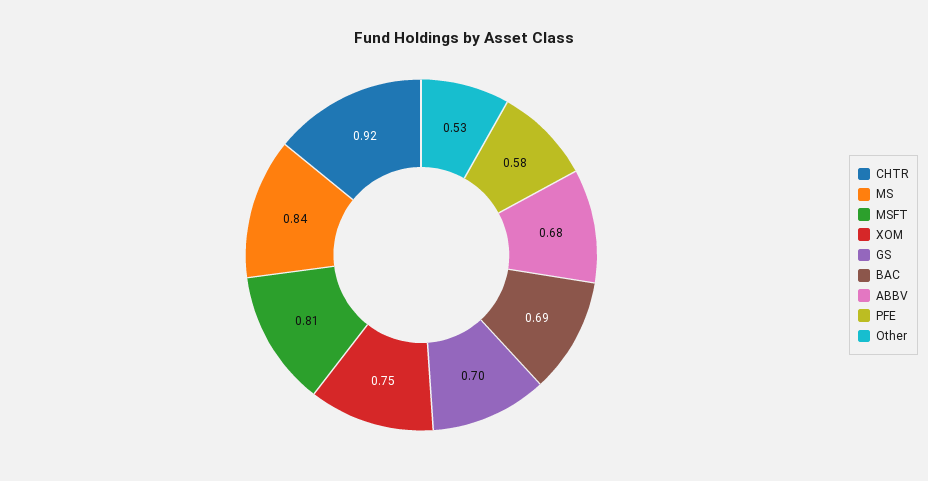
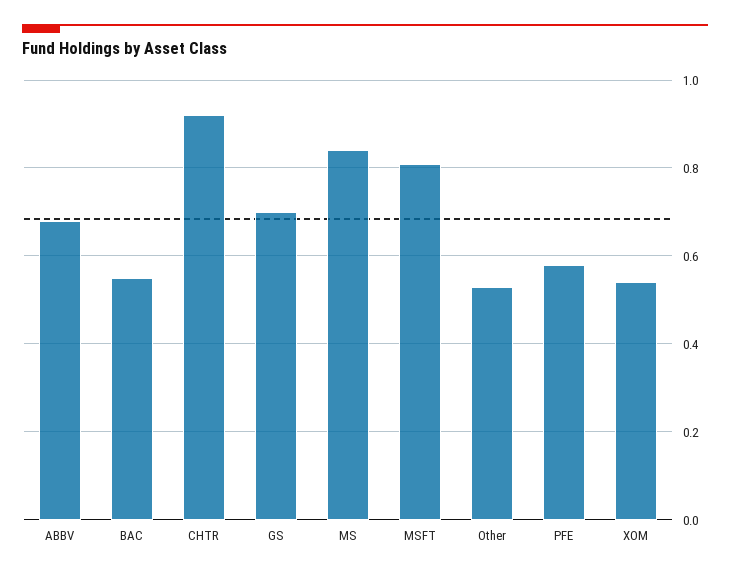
  {
    "CHTR": 0.92,
    "MS": 0.84,
    "MSFT": 0.81,
-   "XOM": 0.75,
+   "XOM": 0.55,
    "GS": 0.7,
-   "BAC": 0.69,
+   "BAC": 0.55,
    "ABBV": 0.68,
    "PFE": 0.58,
    "Other": 0.53
  }

